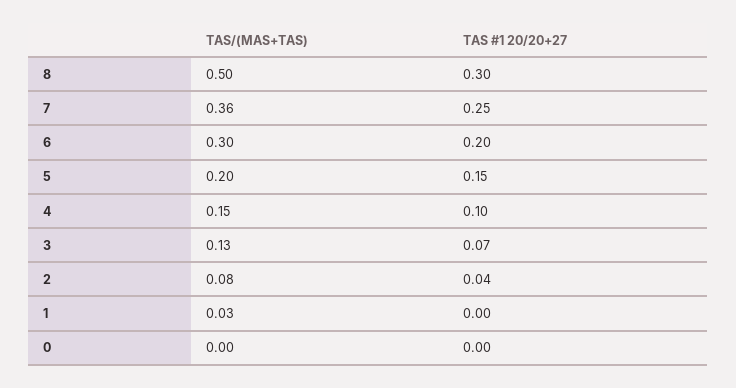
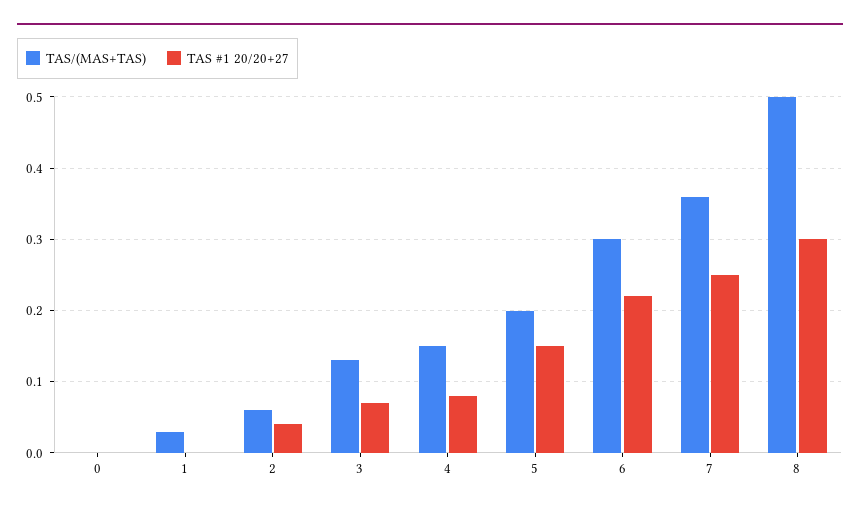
  {
    "TAS/(MAS+TAS)": {
      "8": 0.5,
      "7": 0.36,
      "6": 0.3,
      "5": 0.2,
      "4": 0.15,
      "3": 0.13,
-     "2": 0.08,
+     "2": 0.06,
      "1": 0.03,
      "0": 0
    },
    "TAS #1 20/20+27": {
      "8": 0.3,
      "7": 0.25,
-     "6": 0.2,
+     "6": 0.22,
      "5": 0.15,
-     "4": 0.1,
+     "4": 0.08,
      "3": 0.07,
      "2": 0.04,
      "1": 0,
      "0": 0
    }
  }

